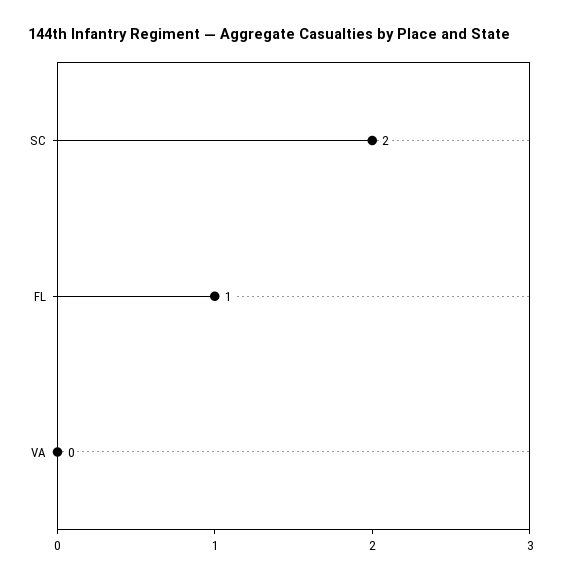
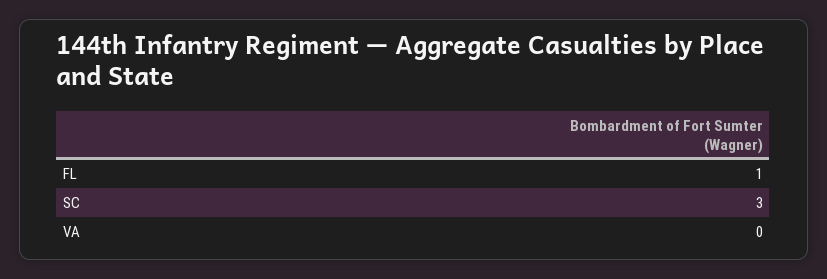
  {
-   "SC": 2,
+   "SC": 3,
    "FL": 1,
    "VA": 0
  }

